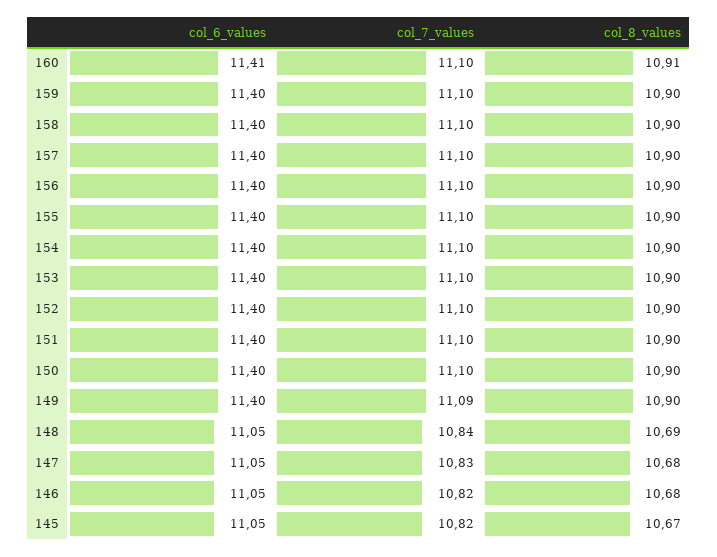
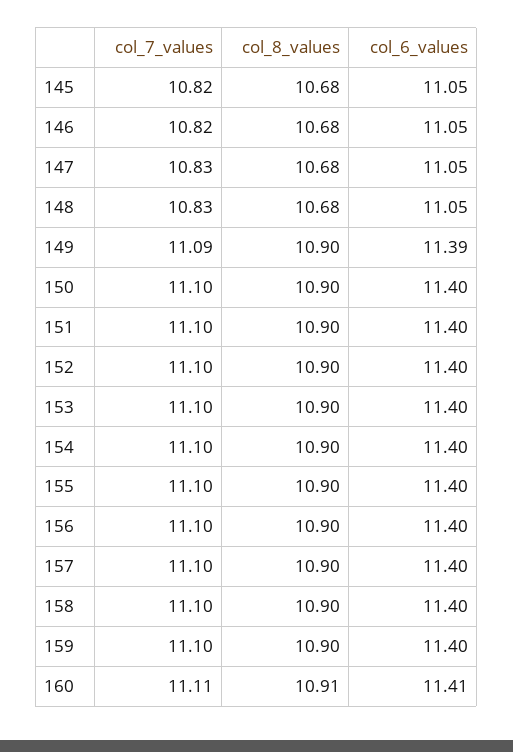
  {
    "col_6_values": {
      "160": 11.41,
      "159": 11.4,
      "158": 11.4,
      "157": 11.4,
      "156": 11.4,
      "155": 11.4,
      "154": 11.4,
      "153": 11.4,
      "152": 11.4,
      "151": 11.4,
      "150": 11.4,
-     "149": 11.4,
+     "149": 11.39,
      "148": 11.05,
      "147": 11.05,
      "146": 11.05,
      "145": 11.05
    },
    "col_7_values": {
-     "160": 11.1,
+     "160": 11.11,
      "159": 11.1,
      "158": 11.1,
      "157": 11.1,
      "156": 11.1,
      "155": 11.1,
      "154": 11.1,
      "153": 11.1,
      "152": 11.1,
      "151": 11.1,
      "150": 11.1,
      "149": 11.09,
-     "148": 10.84,
+     "148": 10.83,
      "147": 10.83,
      "146": 10.82,
      "145": 10.82
    },
    "col_8_values": {
      "160": 10.91,
      "159": 10.9,
      "158": 10.9,
      "157": 10.9,
      "156": 10.9,
      "155": 10.9,
      "154": 10.9,
      "153": 10.9,
      "152": 10.9,
      "151": 10.9,
      "150": 10.9,
      "149": 10.9,
-     "148": 10.69,
+     "148": 10.68,
      "147": 10.68,
      "146": 10.68,
-     "145": 10.67
+     "145": 10.68
    }
  }

